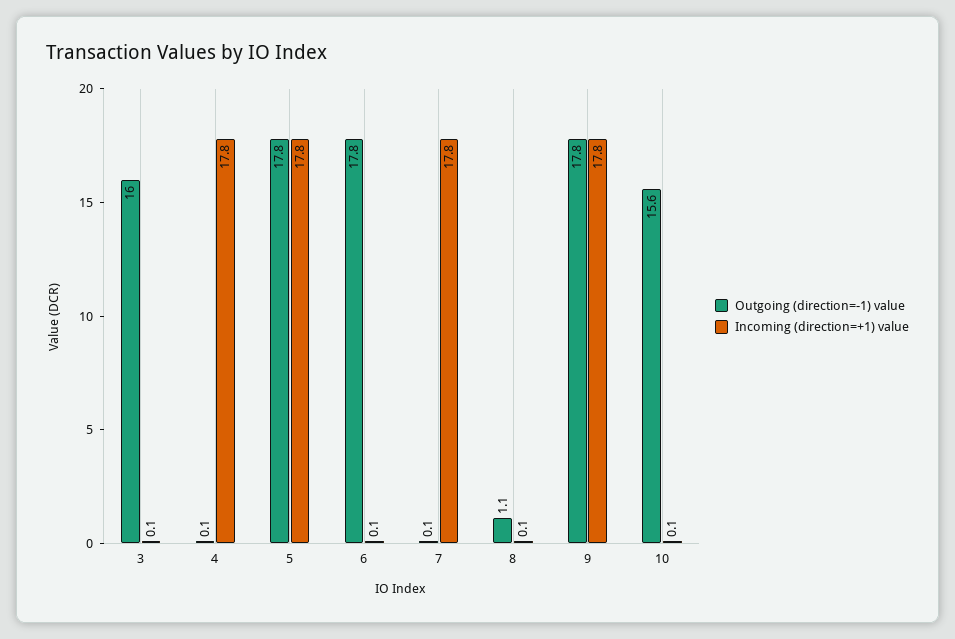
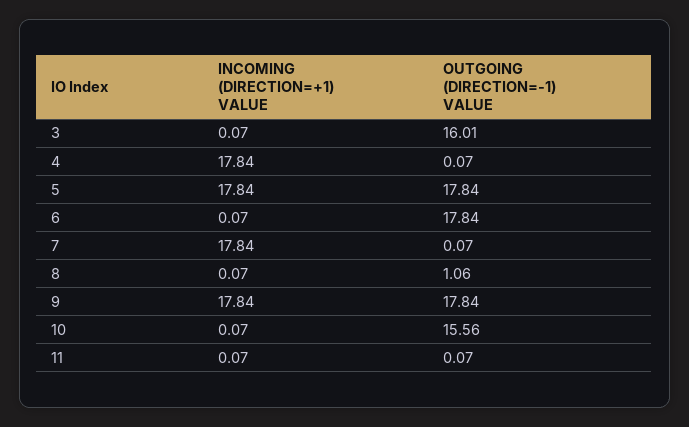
  {
    "Outgoing (direction=-1) value": {
      "3": 16.01,
      "4": 0.07,
      "5": 17.84,
      "6": 17.84,
      "7": 0.07,
      "8": 1.06,
      "9": 17.84,
-     "10": 15.56
+     "10": 15.56,
+     "11": 0.07
    },
    "Incoming (direction=+1) value": {
      "3": 0.07,
      "4": 17.84,
      "5": 17.84,
      "6": 0.07,
      "7": 17.84,
      "8": 0.07,
      "9": 17.84,
-     "10": 0.07
+     "10": 0.07,
+     "11": 0.07
    }
  }

